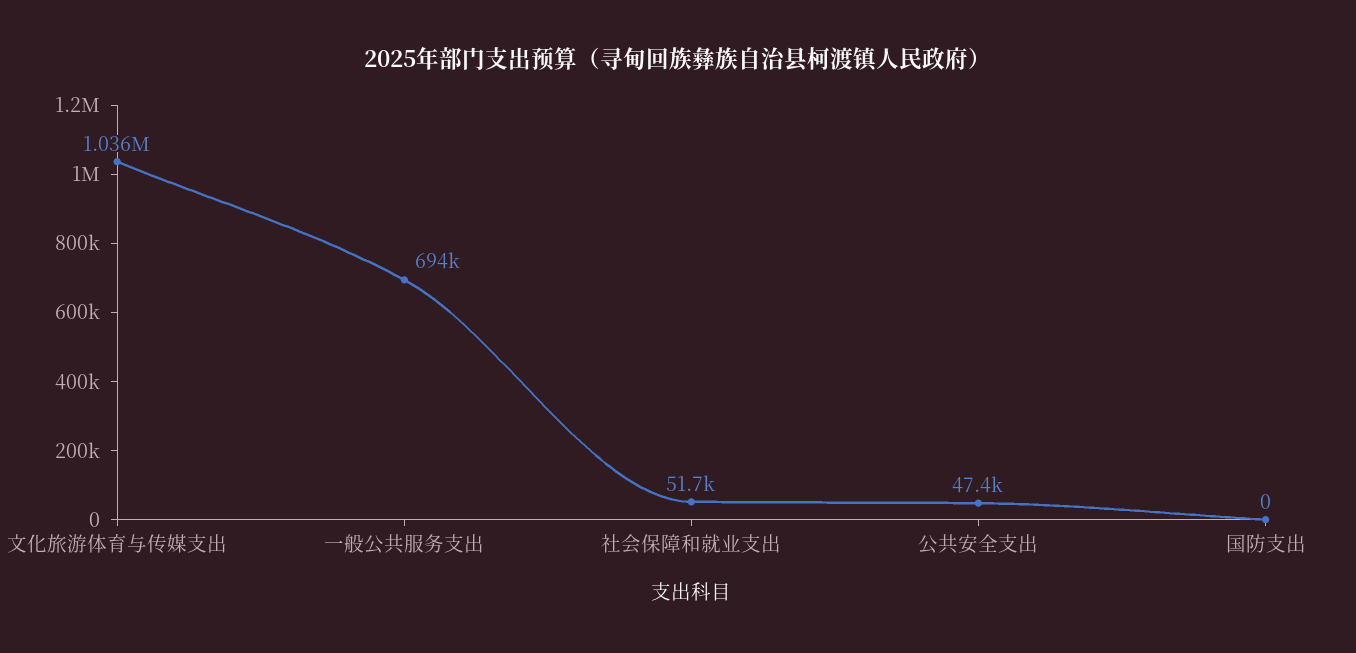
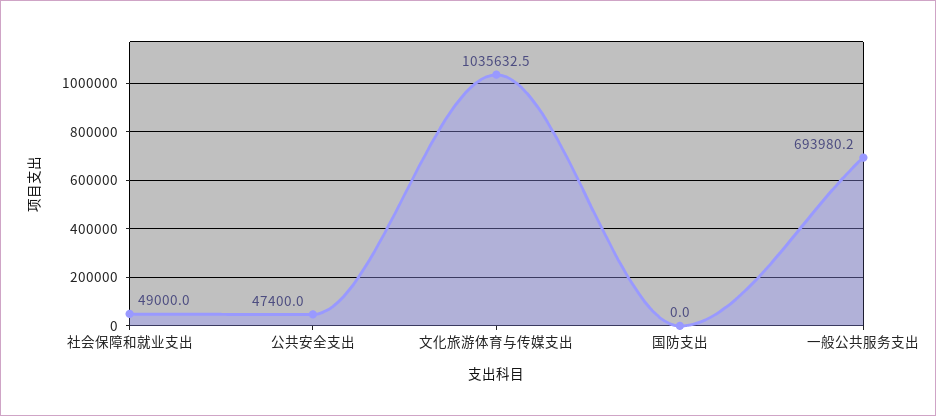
  {
    "文化旅游体育与传媒支出": 1035632.5,
    "一般公共服务支出": 693980.2,
-   "社会保障和就业支出": 51700,
+   "社会保障和就业支出": 49000,
    "公共安全支出": 47400,
    "国防支出": 0
  }

